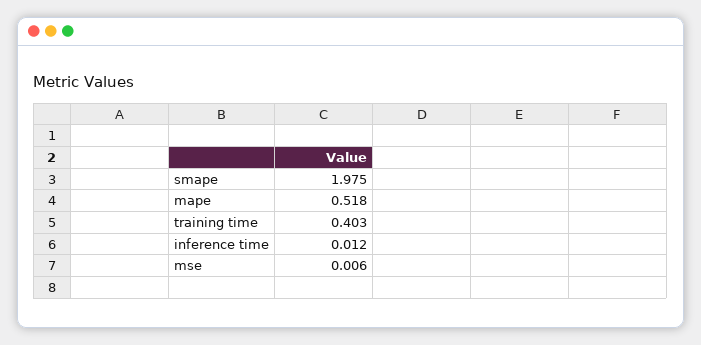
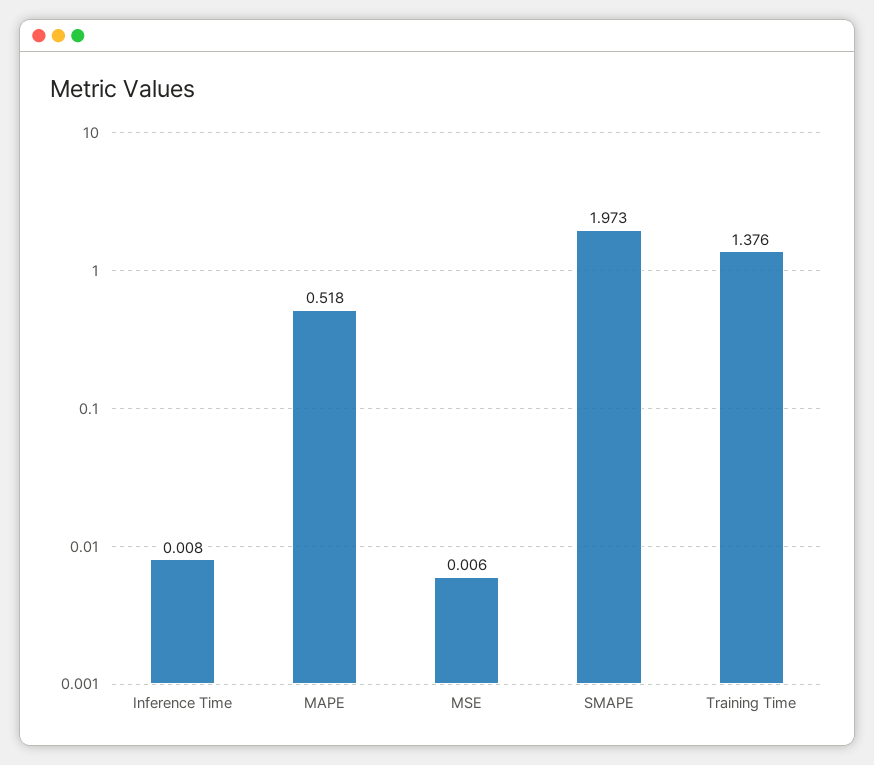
  {
-   "smape": 1.975,
+   "smape": 1.973,
    "mape": 0.518,
-   "training time": 0.403,
+   "training time": 1.376,
-   "inference time": 0.012,
+   "inference time": 0.008,
    "mse": 0.006
  }

